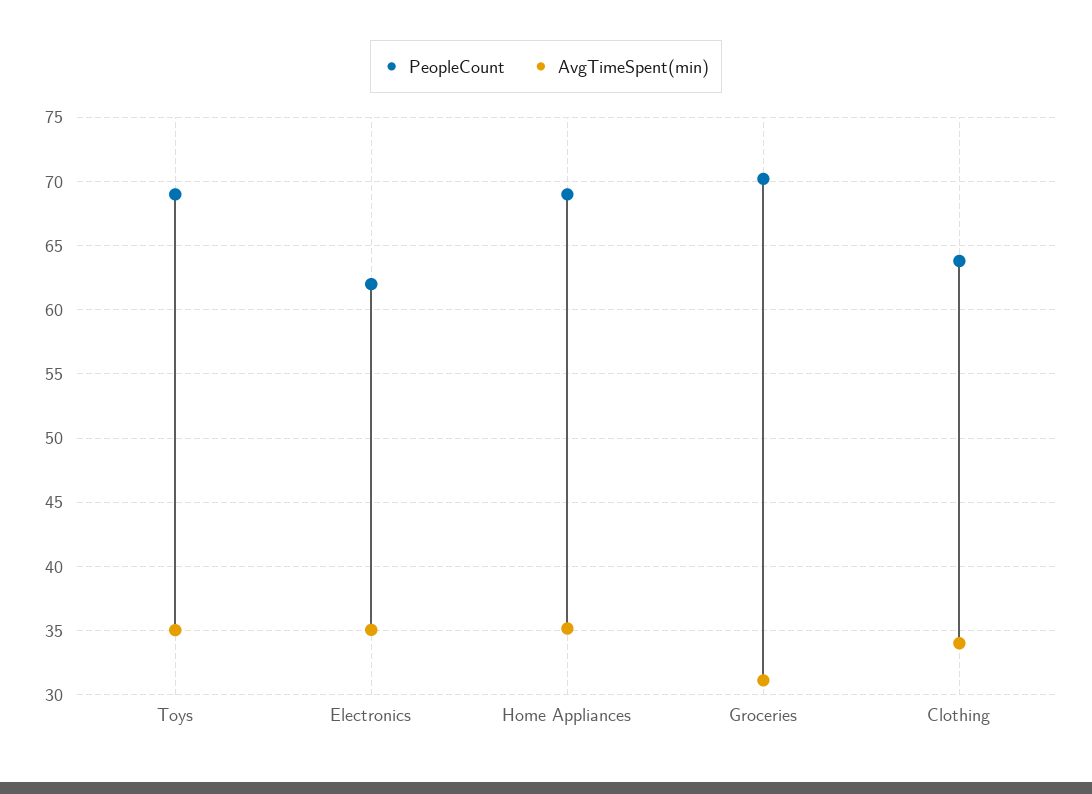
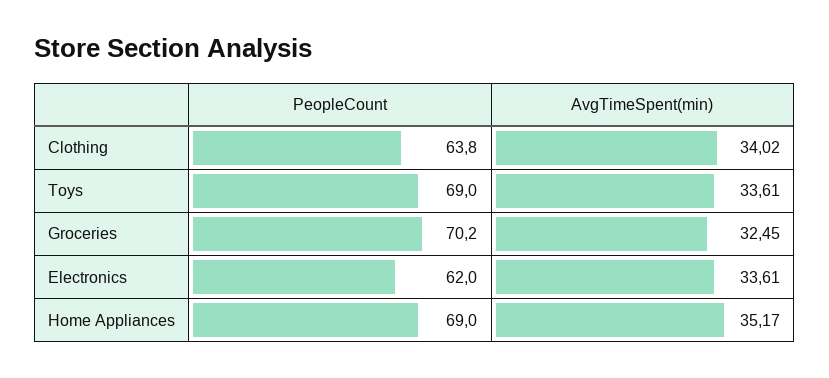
  {
    "PeopleCount": {
      "Toys": 69,
      "Electronics": 62,
      "Home Appliances": 69,
      "Groceries": 70.2,
      "Clothing": 63.8
    },
    "AvgTimeSpent(min)": {
-     "Toys": 35,
+     "Toys": 33.61,
-     "Electronics": 35,
+     "Electronics": 33.61,
      "Home Appliances": 35.17,
-     "Groceries": 31,
+     "Groceries": 32.45,
      "Clothing": 34.02
    }
  }

